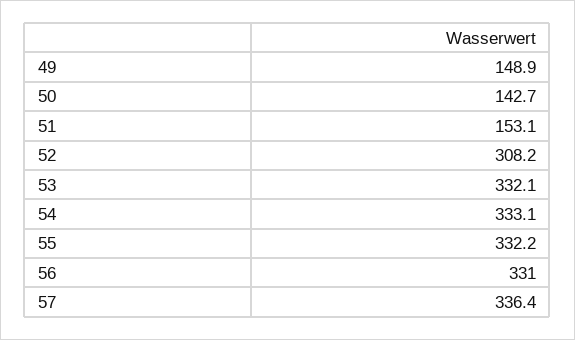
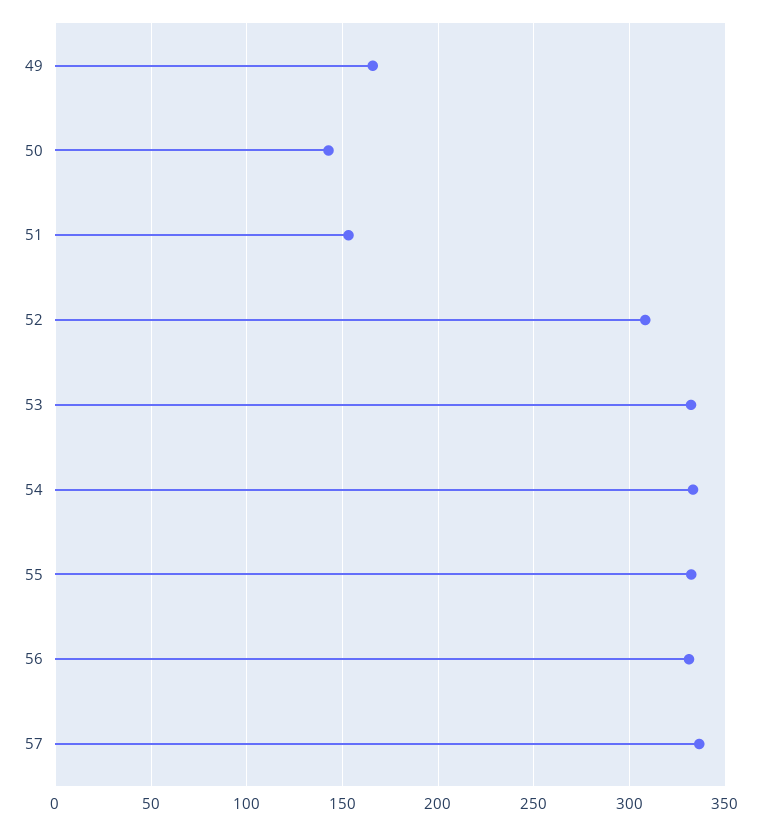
  {
-   "49": 148.9,
+   "49": 165,
    "50": 142.7,
    "51": 153.1,
    "52": 308.2,
    "53": 332.1,
    "54": 333.1,
    "55": 332.2,
    "56": 331,
    "57": 336.4
  }

